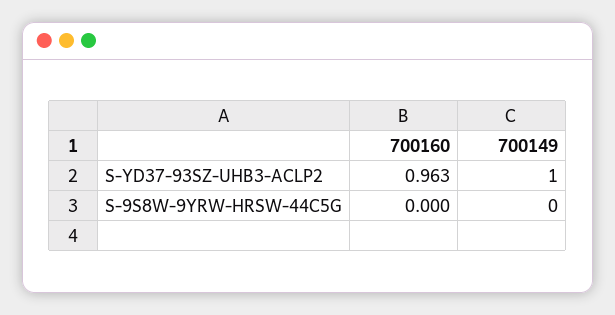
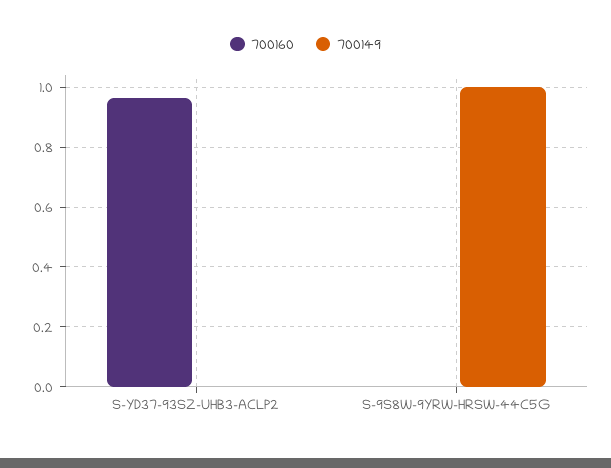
  {
    "700160": {
      "S-YD37-93SZ-UHB3-ACLP2": 0.963,
      "S-9S8W-9YRW-HRSW-44C5G": 0
    },
    "700149": {
-     "S-YD37-93SZ-UHB3-ACLP2": 1,
+     "S-YD37-93SZ-UHB3-ACLP2": 0,
-     "S-9S8W-9YRW-HRSW-44C5G": 0
+     "S-9S8W-9YRW-HRSW-44C5G": 1
    }
  }

